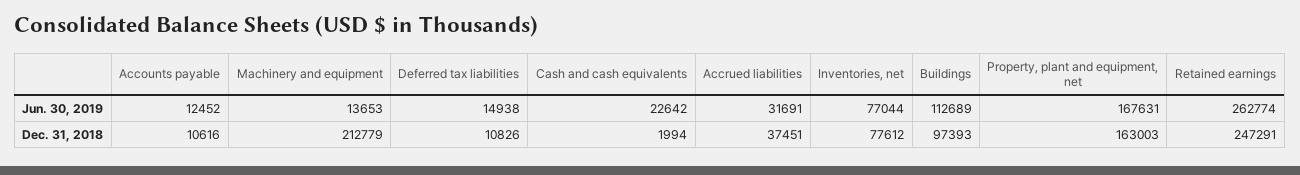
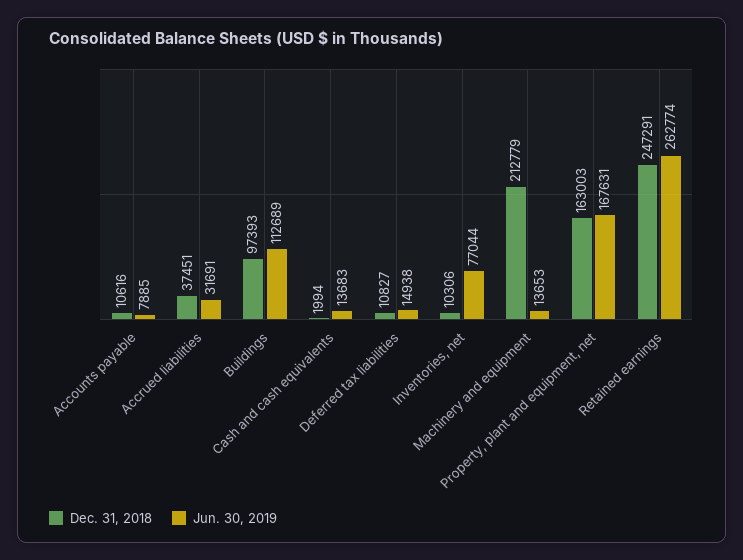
  {
    "Jun. 30, 2019": {
-     "Accounts payable": 12452,
+     "Accounts payable": 7885,
      "Machinery and equipment": 13653,
      "Deferred tax liabilities": 14938,
-     "Cash and cash equivalents": 22642,
+     "Cash and cash equivalents": 13683,
      "Accrued liabilities": 31691,
      "Inventories, net": 77044,
      "Buildings": 112689,
      "Property, plant and equipment, net": 167631,
      "Retained earnings": 262774
    },
    "Dec. 31, 2018": {
      "Accounts payable": 10616,
      "Machinery and equipment": 212779,
-     "Deferred tax liabilities": 10826,
+     "Deferred tax liabilities": 10827,
      "Cash and cash equivalents": 1994,
      "Accrued liabilities": 37451,
-     "Inventories, net": 77612,
+     "Inventories, net": 10306,
      "Buildings": 97393,
      "Property, plant and equipment, net": 163003,
      "Retained earnings": 247291
    }
  }

